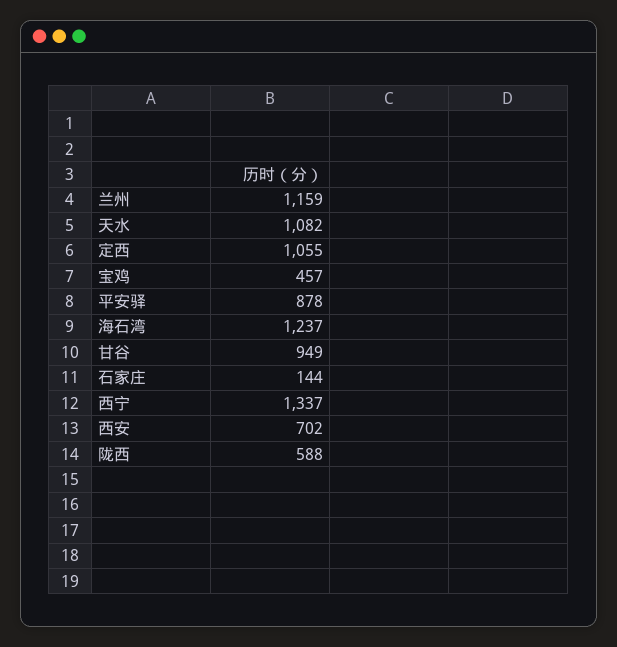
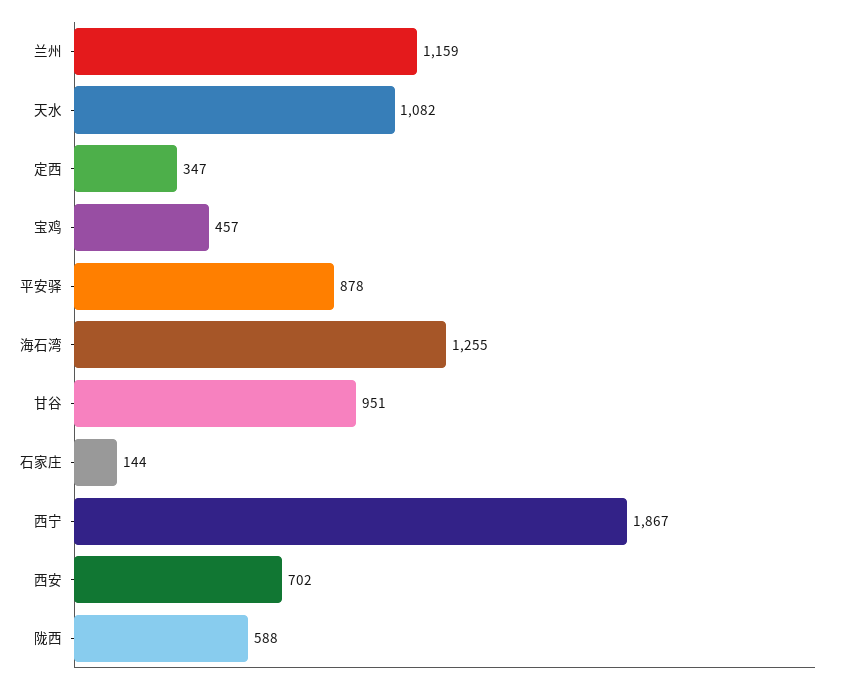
  {
    "兰州": 1159,
    "天水": 1082,
-   "定西": 1055,
+   "定西": 347,
    "宝鸡": 457,
    "平安驿": 878,
-   "海石湾": 1237,
+   "海石湾": 1255,
-   "甘谷": 949,
+   "甘谷": 951,
    "石家庄": 144,
-   "西宁": 1337,
+   "西宁": 1867,
    "西安": 702,
    "陇西": 588
  }

